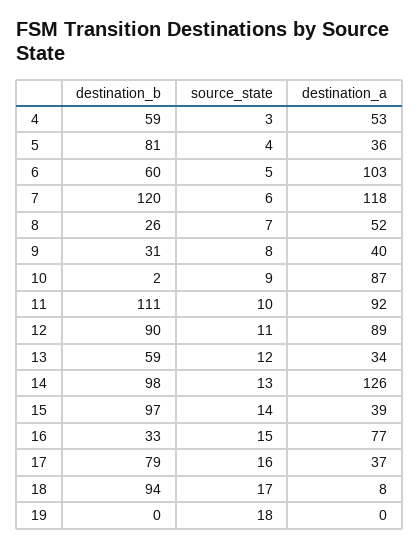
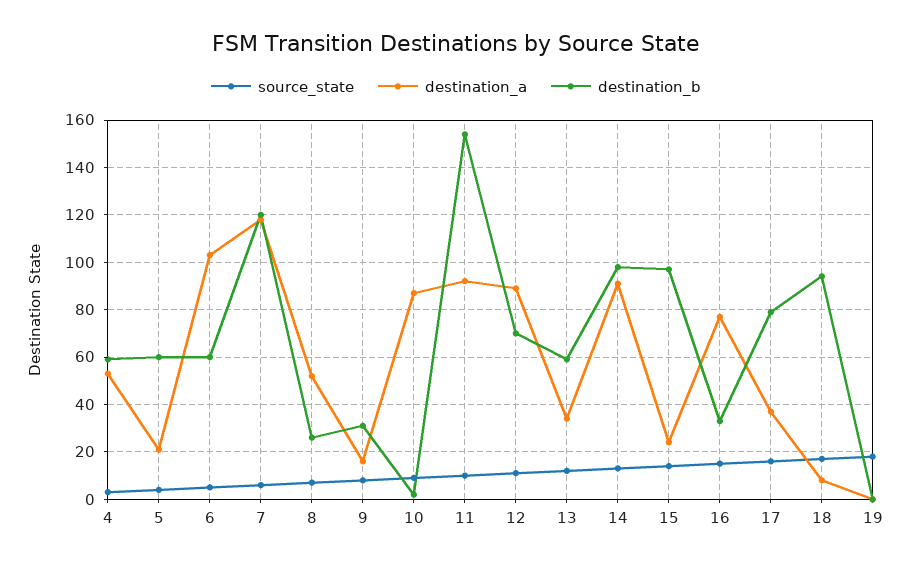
  {
    "destination_b": {
      "4": 59,
-     "5": 81,
+     "5": 60,
      "6": 60,
      "7": 120,
      "8": 26,
      "9": 31,
      "10": 2,
-     "11": 111,
+     "11": 155,
-     "12": 90,
+     "12": 70,
      "13": 59,
      "14": 98,
      "15": 97,
      "16": 33,
      "17": 79,
      "18": 94,
      "19": 0
    },
    "source_state": {
      "4": 3,
      "5": 4,
      "6": 5,
      "7": 6,
      "8": 7,
      "9": 8,
      "10": 9,
      "11": 10,
      "12": 11,
      "13": 12,
      "14": 13,
      "15": 14,
      "16": 15,
      "17": 16,
      "18": 17,
      "19": 18
    },
    "destination_a": {
      "4": 53,
-     "5": 36,
+     "5": 20,
      "6": 103,
      "7": 118,
      "8": 52,
-     "9": 40,
+     "9": 15,
      "10": 87,
      "11": 92,
      "12": 89,
      "13": 34,
-     "14": 126,
+     "14": 90,
-     "15": 39,
+     "15": 25,
      "16": 77,
      "17": 37,
      "18": 8,
      "19": 0
    }
  }

